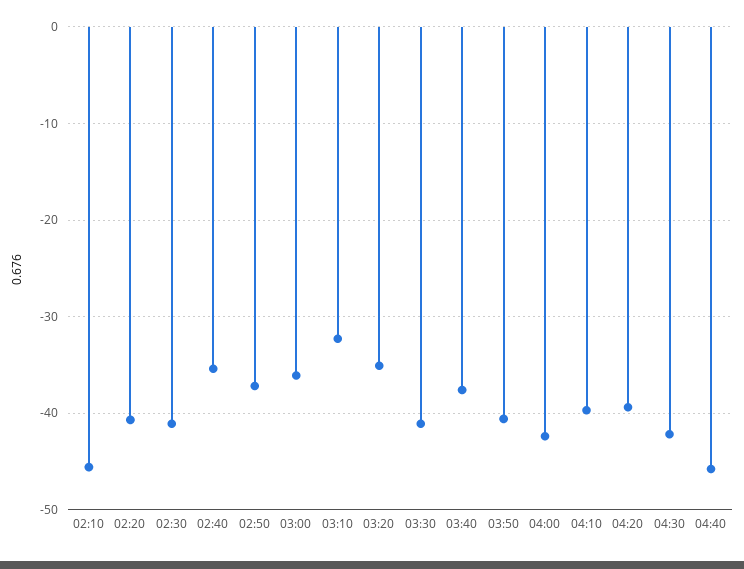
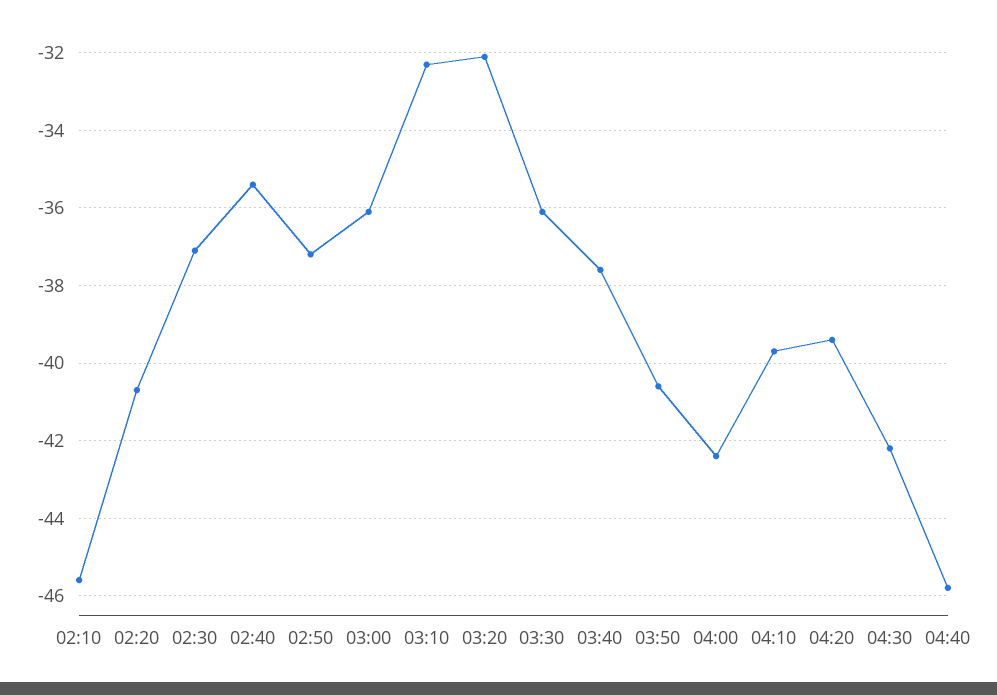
  {
    "02:10": -45.5,
    "02:20": -40.5,
-   "02:30": -41,
+   "02:30": -37,
    "02:40": -35.5,
    "02:50": -37,
    "03:00": -36,
    "03:10": -32.5,
-   "03:20": -35,
+   "03:20": -32,
-   "03:30": -41,
+   "03:30": -36,
    "03:40": -37.5,
    "03:50": -40.5,
    "04:00": -42.5,
    "04:10": -39.5,
    "04:20": -39.5,
    "04:30": -42,
    "04:40": -46
  }

